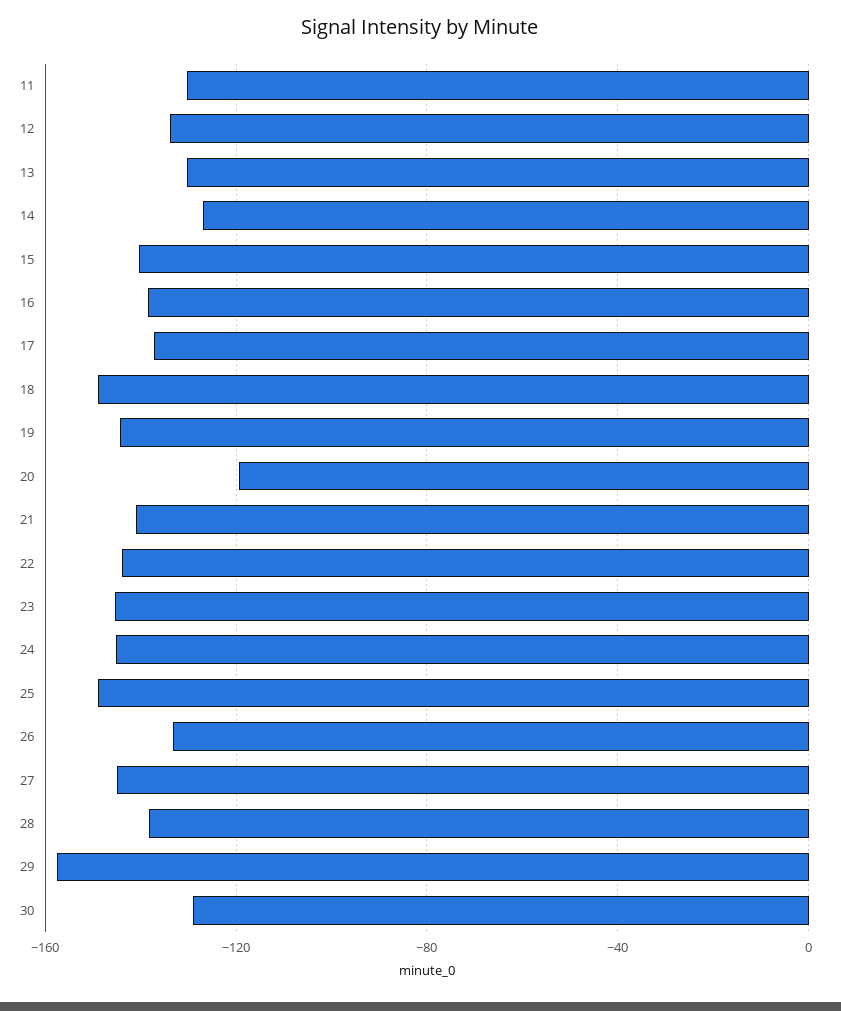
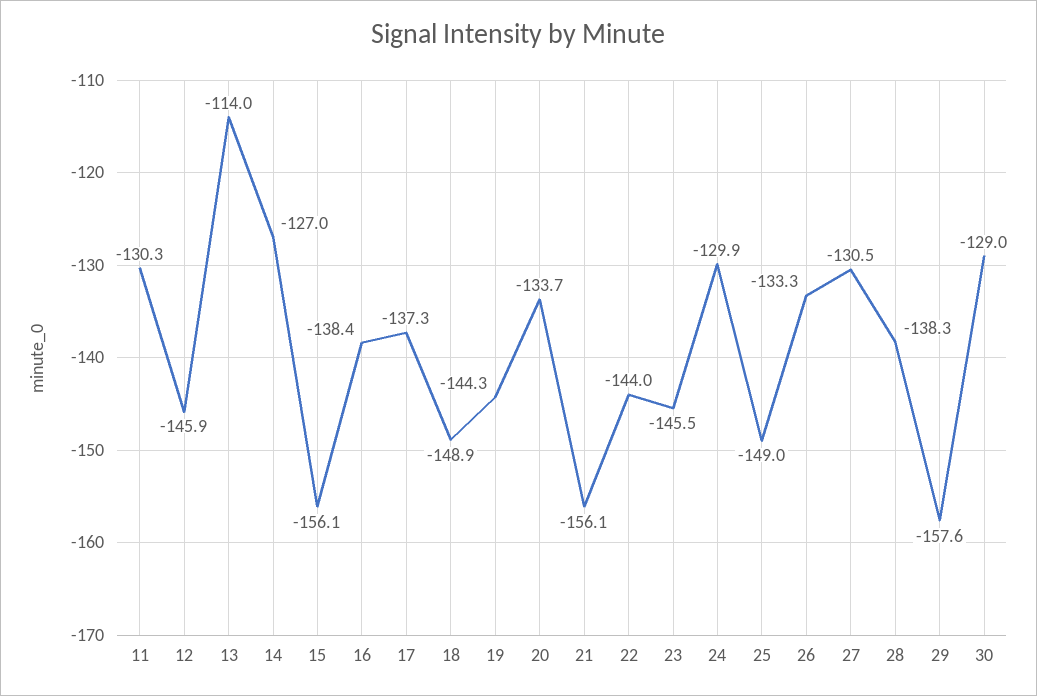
  {
    "11": -130.3,
-   "12": -135,
+   "12": -145.9,
-   "13": -130,
+   "13": -114,
    "14": -127,
-   "15": -140,
+   "15": -156.1,
    "16": -138.4,
    "17": -137.3,
    "18": -148.9,
    "19": -144.3,
-   "20": -120,
+   "20": -133.7,
-   "21": -140,
+   "21": -156.1,
    "22": -144,
    "23": -145.5,
-   "24": -145,
+   "24": -129.9,
    "25": -149,
    "26": -133.3,
-   "27": -145,
+   "27": -130.5,
    "28": -138.3,
    "29": -157.6,
    "30": -129
  }

